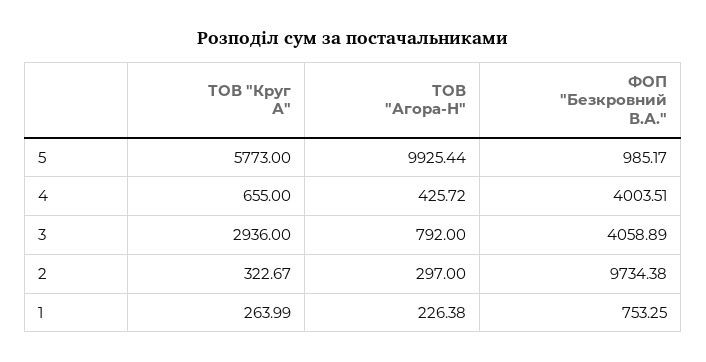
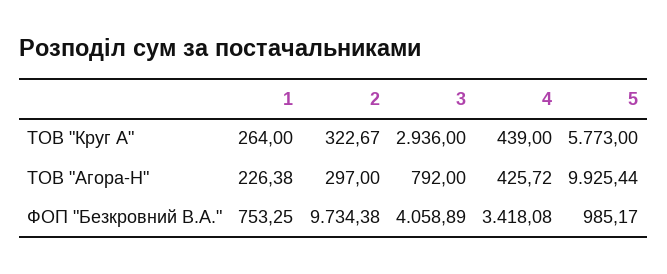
  {
    "ТОВ \"Круг А\"": {
      "5": 5773,
-     "4": 655,
+     "4": 439,
      "3": 2936,
      "2": 322.67,
-     "1": 263.99
+     "1": 264
    },
    "ТОВ \"Агора-Н\"": {
      "5": 9925.44,
      "4": 425.72,
      "3": 792,
      "2": 297,
      "1": 226.38
    },
    "ФОП \"Безкровний В.А.\"": {
      "5": 985.17,
-     "4": 4003.51,
+     "4": 3418.08,
      "3": 4058.89,
      "2": 9734.38,
      "1": 753.25
    }
  }

